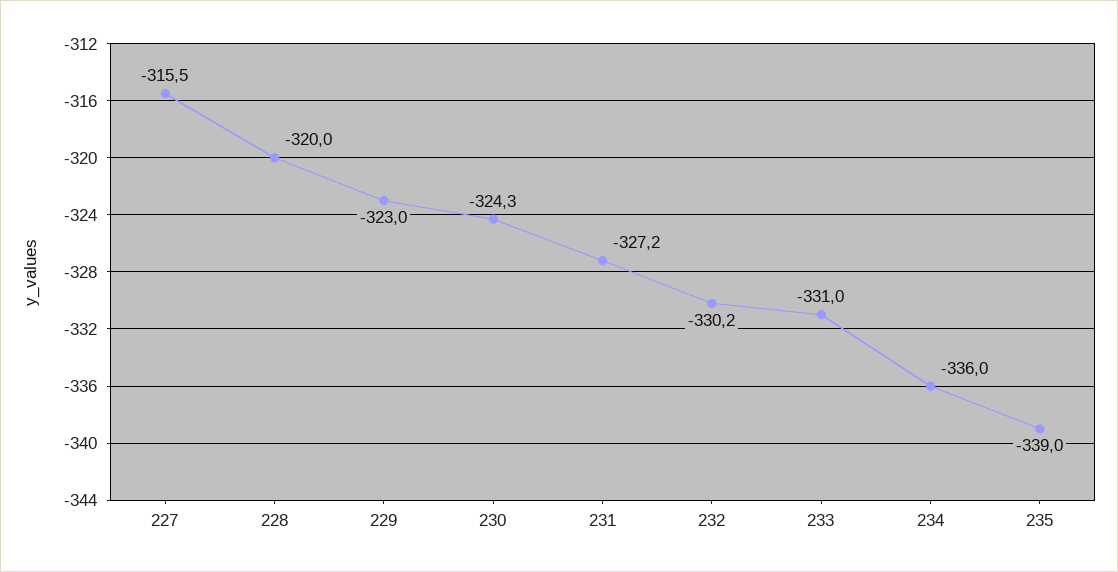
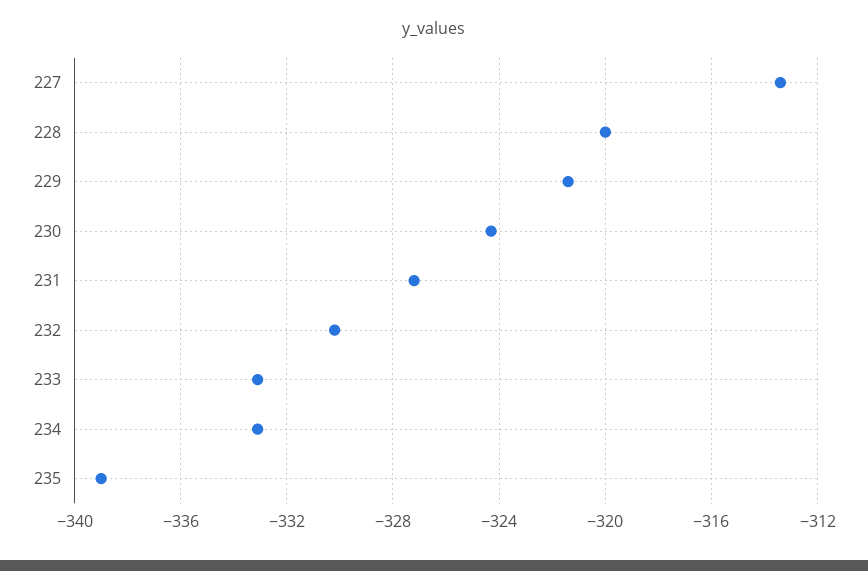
  {
-   "227": -315.5,
+   "227": -313.5,
    "228": -320,
-   "229": -323,
+   "229": -321.5,
    "230": -324.3,
    "231": -327.2,
    "232": -330.2,
-   "233": -331,
+   "233": -333,
-   "234": -336,
+   "234": -333,
    "235": -339
  }

